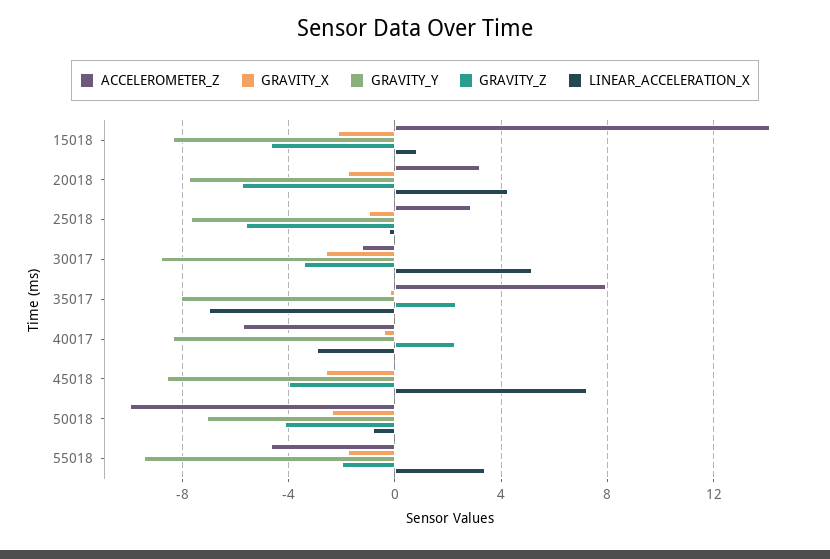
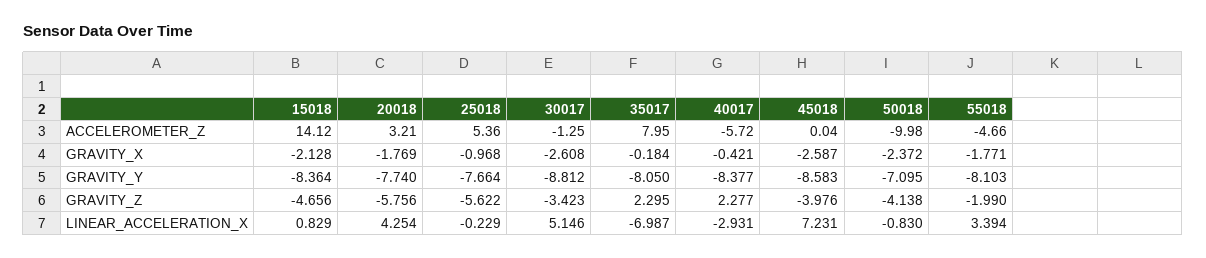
  {
    "ACCELEROMETER_Z": {
      "15018": 14.12,
      "20018": 3.21,
-     "25018": 3,
+     "25018": 5.36,
      "30017": -1.25,
      "35017": 7.95,
      "40017": -5.72,
      "45018": 0.04,
      "50018": -9.98,
      "55018": -4.66
    },
    "GRAVITY_X": {
      "15018": -2.128,
      "20018": -1.769,
      "25018": -0.968,
      "30017": -2.608,
      "35017": -0.184,
      "40017": -0.421,
      "45018": -2.587,
      "50018": -2.372,
      "55018": -1.771
    },
    "GRAVITY_Y": {
      "15018": -8.364,
      "20018": -7.74,
      "25018": -7.664,
      "30017": -8.812,
      "35017": -8.05,
      "40017": -8.377,
      "45018": -8.583,
      "50018": -7.095,
-     "55018": -9.5
+     "55018": -8.103
    },
    "GRAVITY_Z": {
      "15018": -4.656,
      "20018": -5.756,
      "25018": -5.622,
      "30017": -3.423,
      "35017": 2.295,
      "40017": 2.277,
      "45018": -3.976,
      "50018": -4.138,
      "55018": -1.99
    },
    "LINEAR_ACCELERATION_X": {
      "15018": 0.829,
      "20018": 4.254,
      "25018": -0.229,
      "30017": 5.146,
      "35017": -6.987,
      "40017": -2.931,
      "45018": 7.231,
      "50018": -0.83,
      "55018": 3.394
    }
  }

